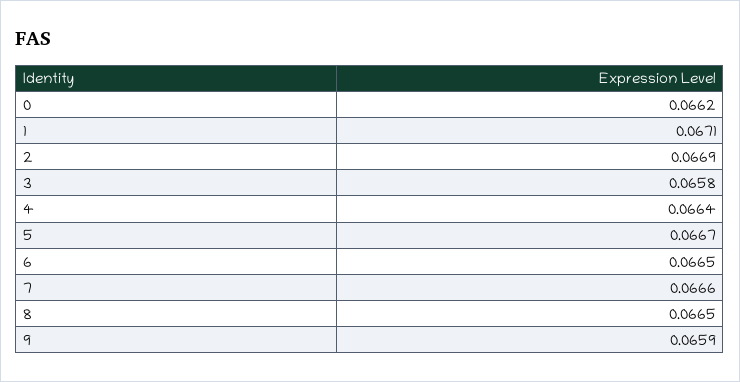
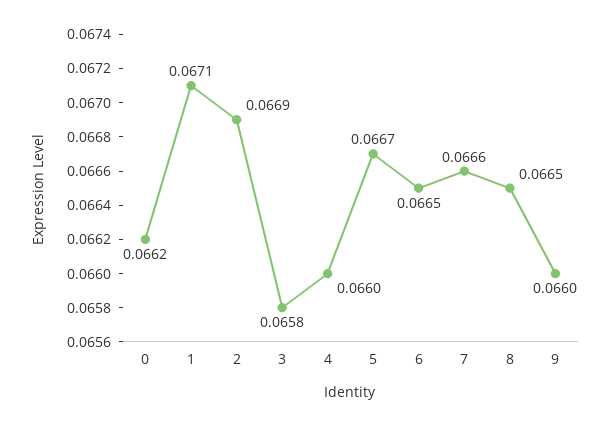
  {
    "0": 0.0662,
    "1": 0.0671,
    "2": 0.0669,
    "3": 0.0658,
-   "4": 0.0664,
+   "4": 0.066,
    "5": 0.0667,
    "6": 0.0665,
    "7": 0.0666,
    "8": 0.0665,
-   "9": 0.0659
+   "9": 0.066
  }

